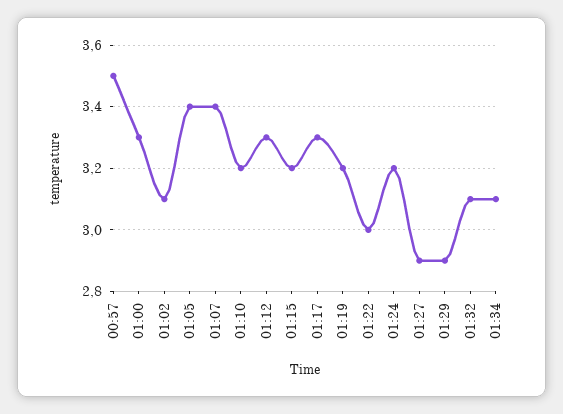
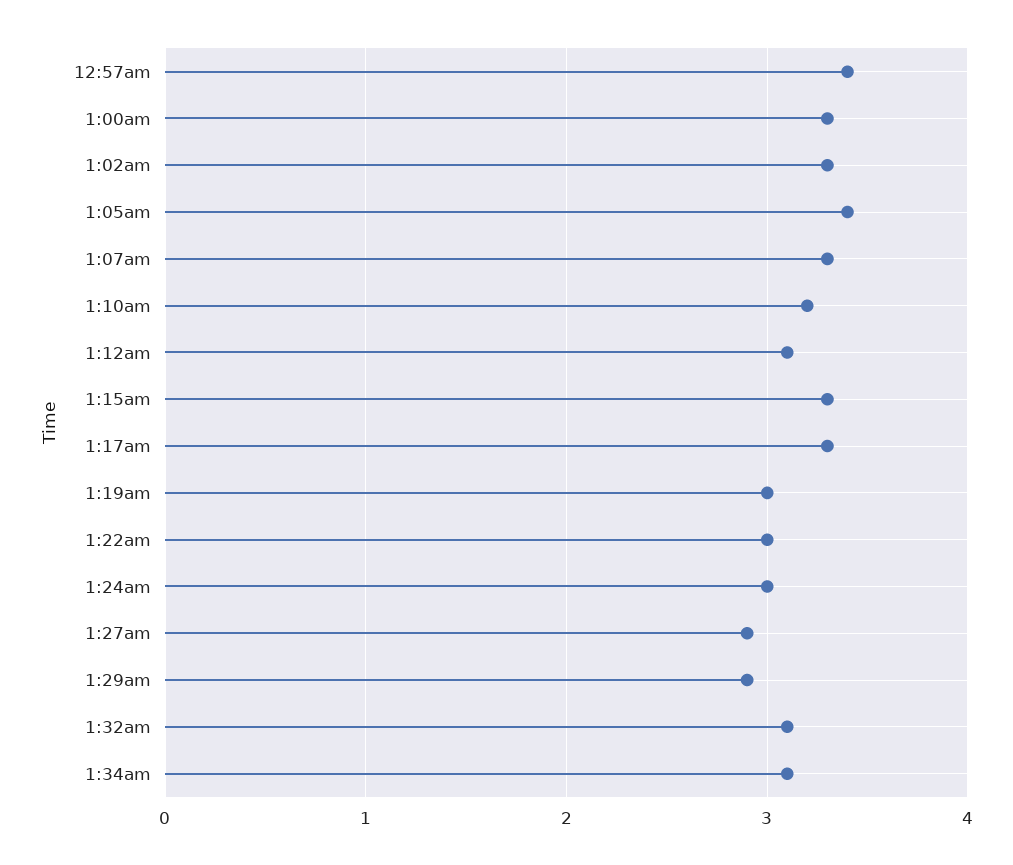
  {
-   "00:57": 3.5,
+   "00:57": 3.4,
    "01:00": 3.3,
-   "01:02": 3.1,
+   "01:02": 3.3,
    "01:05": 3.4,
-   "01:07": 3.4,
+   "01:07": 3.3,
    "01:10": 3.2,
-   "01:12": 3.3,
+   "01:12": 3.1,
-   "01:15": 3.2,
+   "01:15": 3.3,
    "01:17": 3.3,
-   "01:19": 3.2,
+   "01:19": 3,
    "01:22": 3,
-   "01:24": 3.2,
+   "01:24": 3,
    "01:27": 2.9,
    "01:29": 2.9,
    "01:32": 3.1,
    "01:34": 3.1
  }

